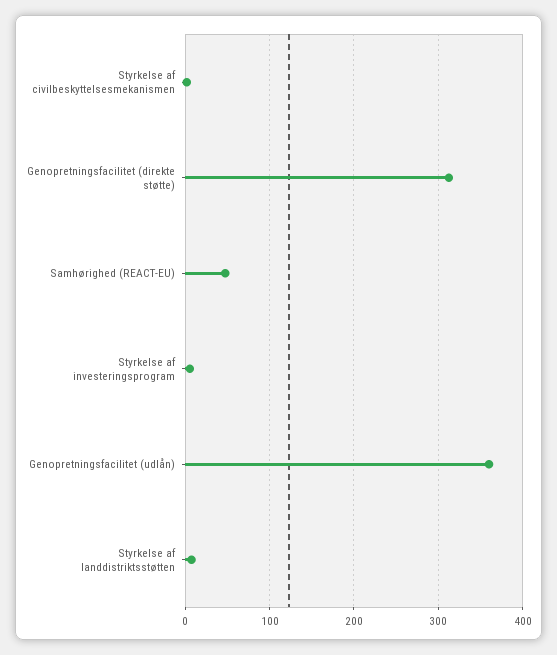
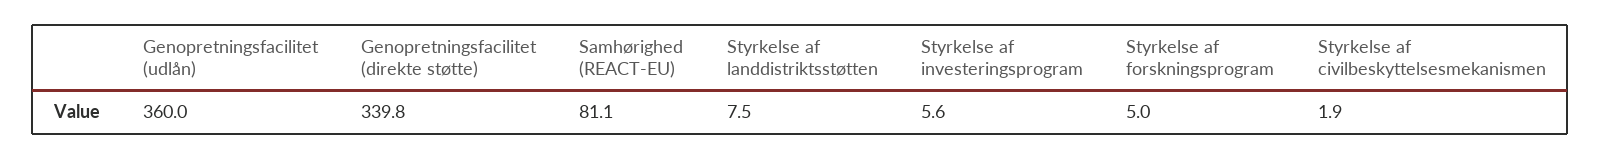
  {
    "Styrkelse af civilbeskyttelsesmekanismen": 1.9,
-   "Genopretningsfacilitet (direkte støtte)": 310,
+   "Genopretningsfacilitet (direkte støtte)": 339.8,
-   "Samhørighed (REACT-EU)": 50,
+   "Samhørighed (REACT-EU)": 81.1,
    "Styrkelse af investeringsprogram": 5.6,
    "Genopretningsfacilitet (udlån)": 360,
-   "Styrkelse af landdistriktsstøtten": 7.5
+   "Styrkelse af landdistriktsstøtten": 7.5,
+   "Styrkelse af forskningsprogram": 5
  }

